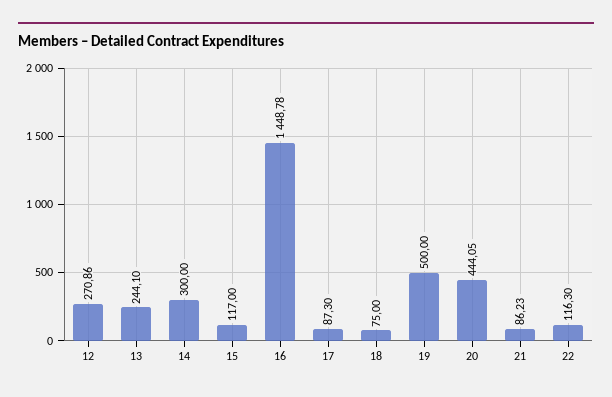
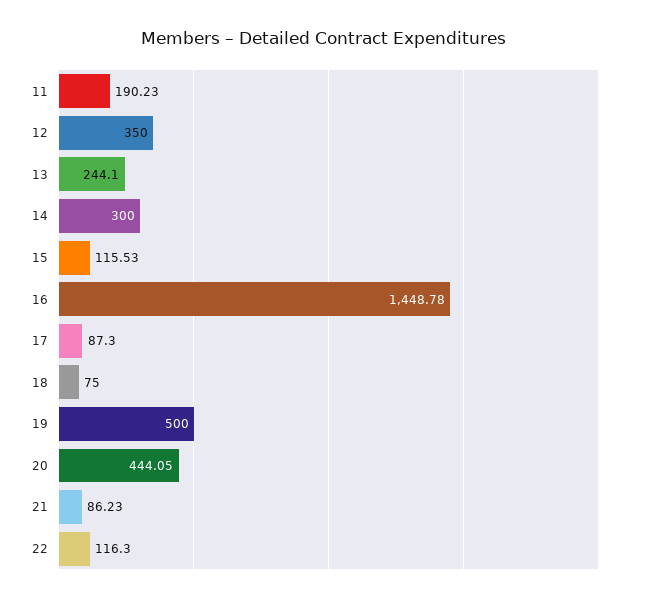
  {
-   "12": 270.86,
+   "12": 350,
    "13": 244.1,
    "14": 300,
-   "15": 117,
+   "15": 115.53,
    "16": 1448.78,
    "17": 87.3,
    "18": 75,
    "19": 500,
    "20": 444.05,
    "21": 86.23,
-   "22": 116.3
+   "22": 116.3,
+   "11": 190.23
  }

